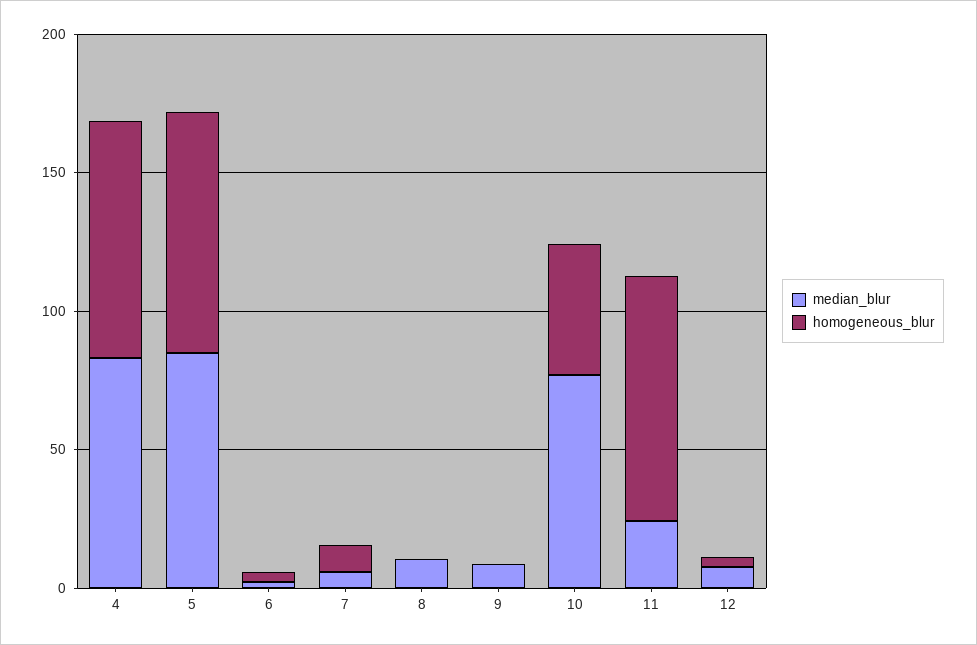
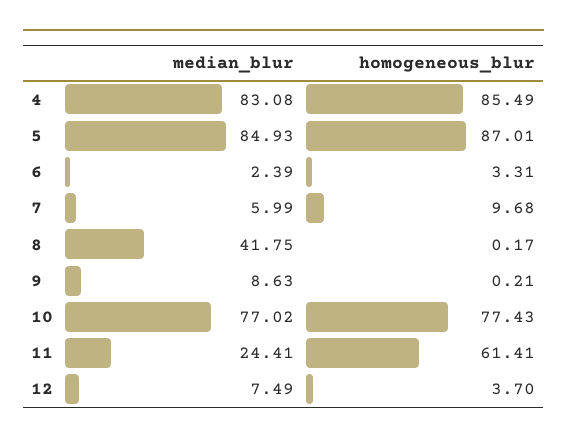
  {
    "median_blur": {
      "4": 83.08,
      "5": 84.93,
      "6": 2.39,
      "7": 5.99,
-     "8": 10,
+     "8": 41.75,
      "9": 8.63,
      "10": 77.02,
      "11": 24.41,
      "12": 7.49
    },
    "homogeneous_blur": {
      "4": 85.49,
      "5": 87.01,
      "6": 3.31,
      "7": 9.68,
      "8": 0.17,
      "9": 0.21,
-     "10": 50,
+     "10": 77.43,
-     "11": 90,
+     "11": 61.41,
      "12": 3.7
    }
  }

